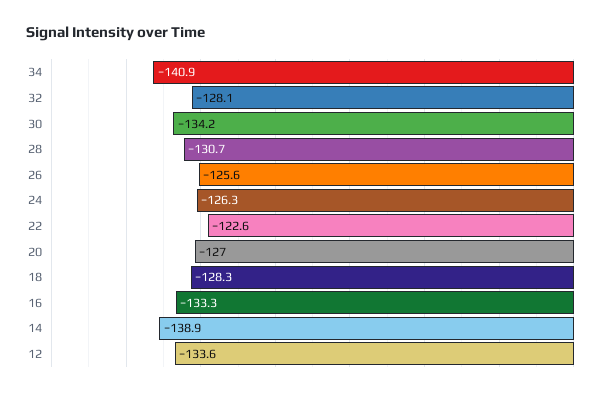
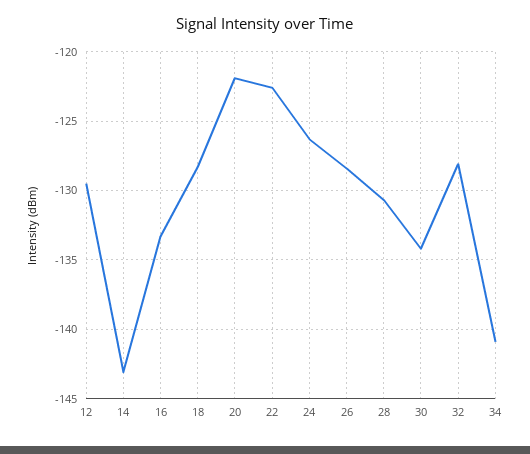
  {
    "34": -140.9,
    "32": -128.1,
    "30": -134.2,
    "28": -130.7,
-   "26": -125.6,
+   "26": -128.5,
    "24": -126.3,
    "22": -122.6,
-   "20": -127,
+   "20": -122,
    "18": -128.3,
    "16": -133.3,
-   "14": -138.9,
+   "14": -143,
-   "12": -133.6
+   "12": -129.5
  }

